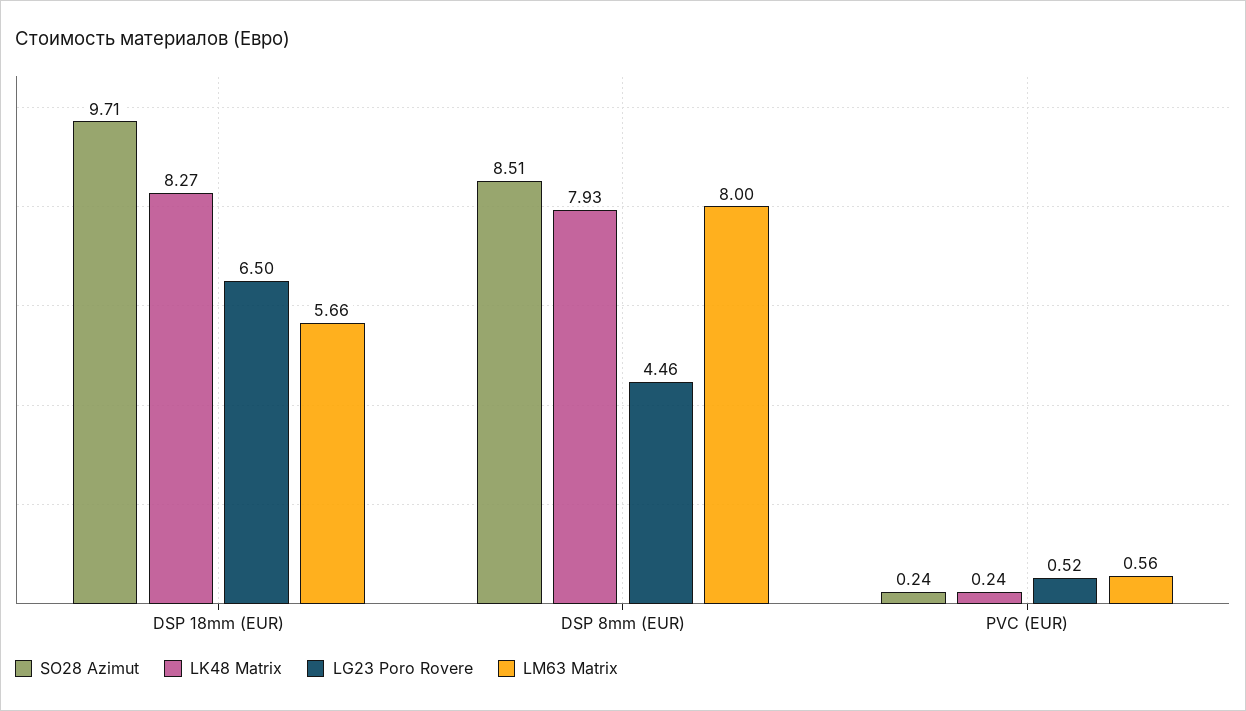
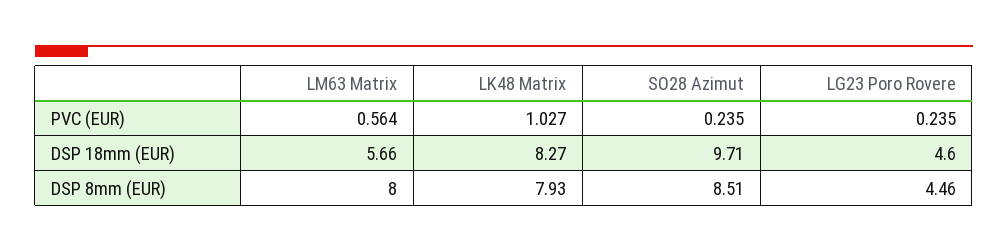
  {
    "SO28 Azimut": {
      "DSP 18mm (EUR)": 9.71,
      "DSP 8mm (EUR)": 8.51,
      "PVC (EUR)": 0.235
    },
    "LK48 Matrix": {
      "DSP 18mm (EUR)": 8.27,
      "DSP 8mm (EUR)": 7.93,
-     "PVC (EUR)": 0.24
+     "PVC (EUR)": 1.027
    },
    "LG23 Poro Rovere": {
-     "DSP 18mm (EUR)": 6.5,
+     "DSP 18mm (EUR)": 4.6,
      "DSP 8mm (EUR)": 4.46,
-     "PVC (EUR)": 0.52
+     "PVC (EUR)": 0.235
    },
    "LM63 Matrix": {
      "DSP 18mm (EUR)": 5.66,
      "DSP 8mm (EUR)": 8,
      "PVC (EUR)": 0.564
    }
  }

